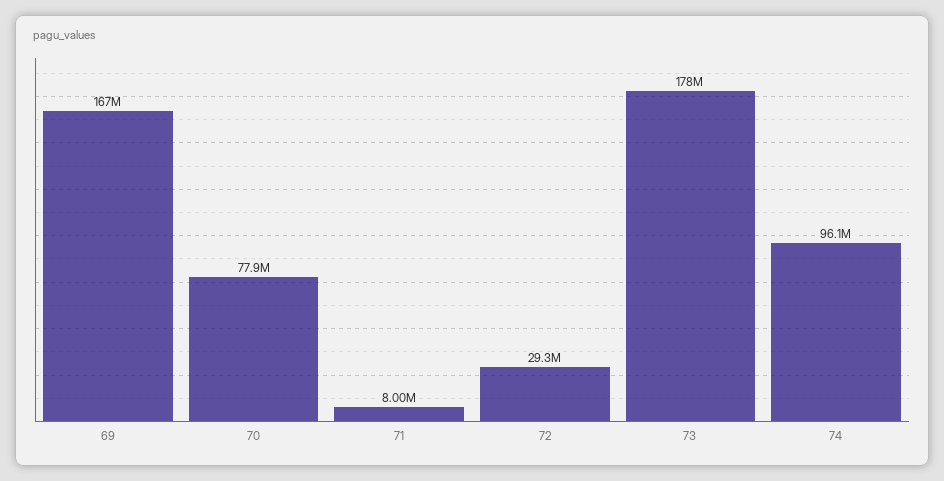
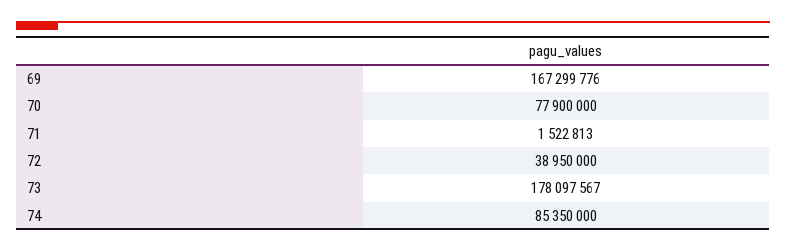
  {
    "69": 167299776,
    "70": 77900000,
-   "71": 8000000,
+   "71": 1522813,
-   "72": 29300000,
+   "72": 38950000,
    "73": 178097567,
-   "74": 96100000
+   "74": 85350000
  }

